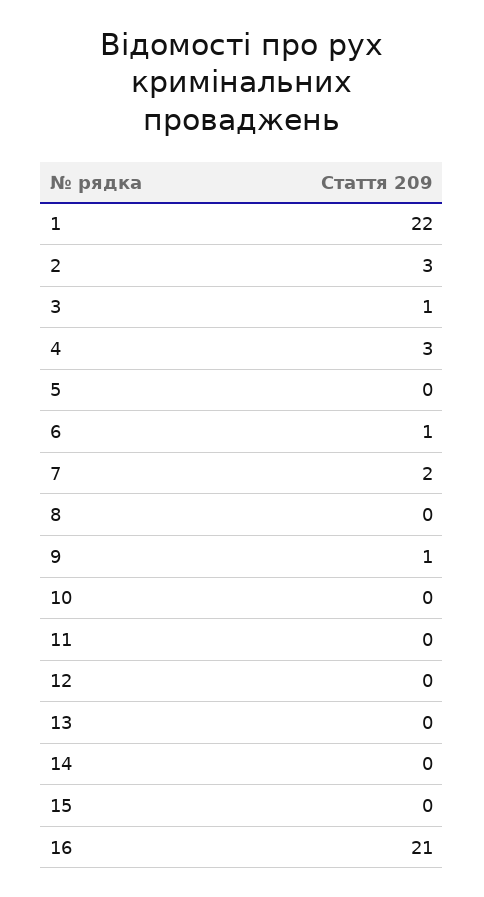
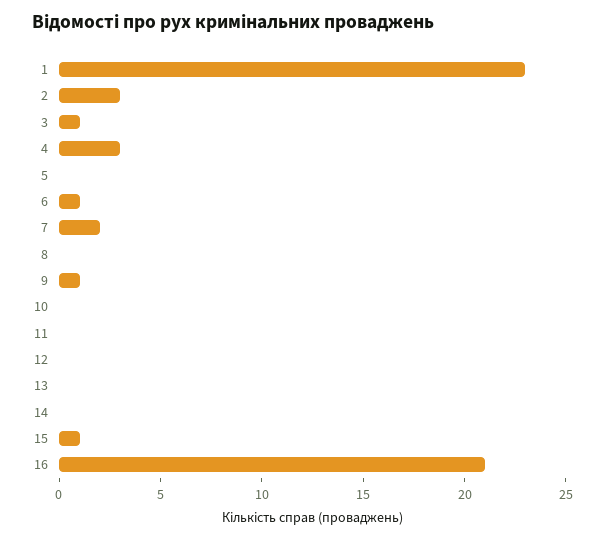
  {
-   "1": 22,
+   "1": 23,
    "2": 3,
    "3": 1,
    "4": 3,
    "5": 0,
    "6": 1,
    "7": 2,
    "8": 0,
    "9": 1,
    "10": 0,
    "11": 0,
    "12": 0,
    "13": 0,
    "14": 0,
-   "15": 0,
+   "15": 1,
    "16": 21
  }

